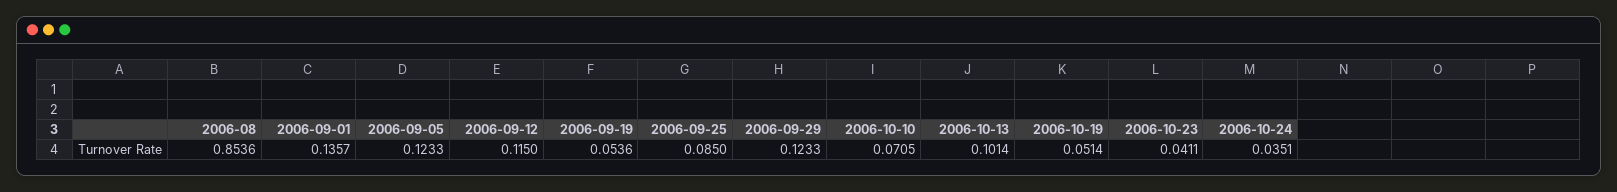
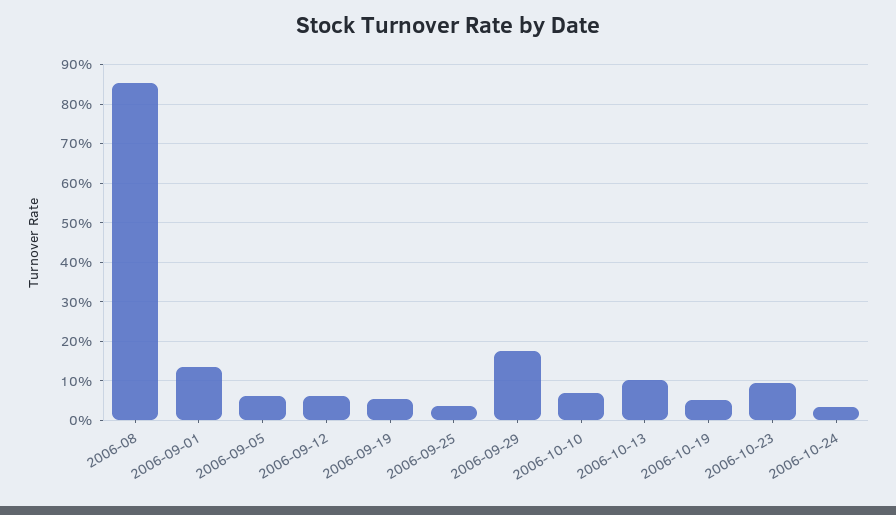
  {
    "2006-08": 0.8536,
    "2006-09-01": 0.1357,
-   "2006-09-05": 0.1233,
+   "2006-09-05": 0.06,
-   "2006-09-12": 0.115,
+   "2006-09-12": 0.06,
    "2006-09-19": 0.0536,
-   "2006-09-25": 0.085,
+   "2006-09-25": 0.04,
-   "2006-09-29": 0.1233,
+   "2006-09-29": 0.18,
    "2006-10-10": 0.0705,
    "2006-10-13": 0.1014,
    "2006-10-19": 0.0514,
-   "2006-10-23": 0.0411,
+   "2006-10-23": 0.1,
    "2006-10-24": 0.0351
  }

